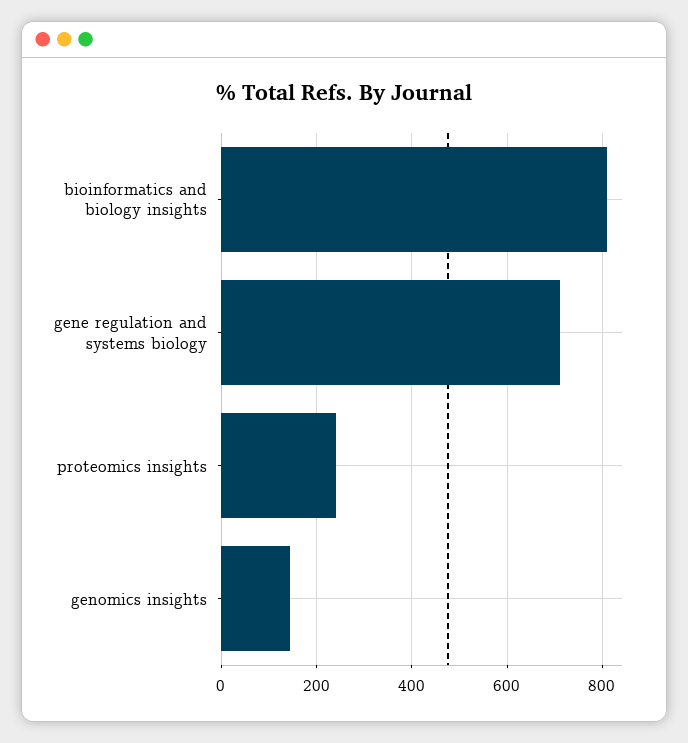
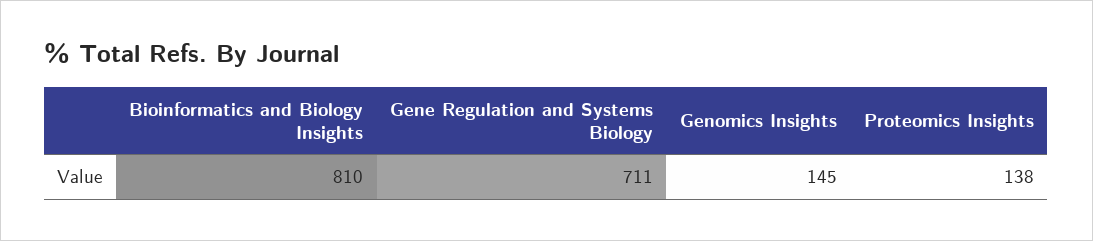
  {
    "bioinformatics and biology insights": 810,
    "gene regulation and systems biology": 711,
-   "proteomics insights": 240,
+   "proteomics insights": 138,
    "genomics insights": 145
  }

